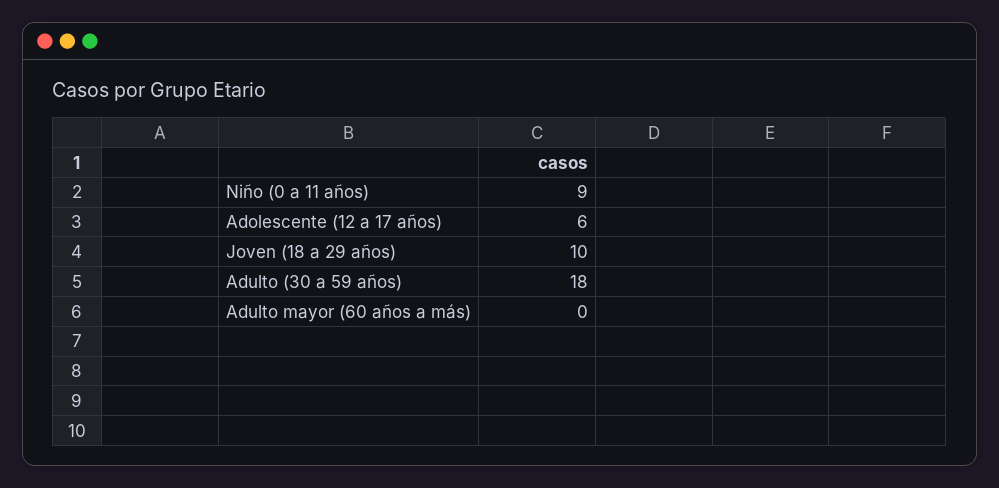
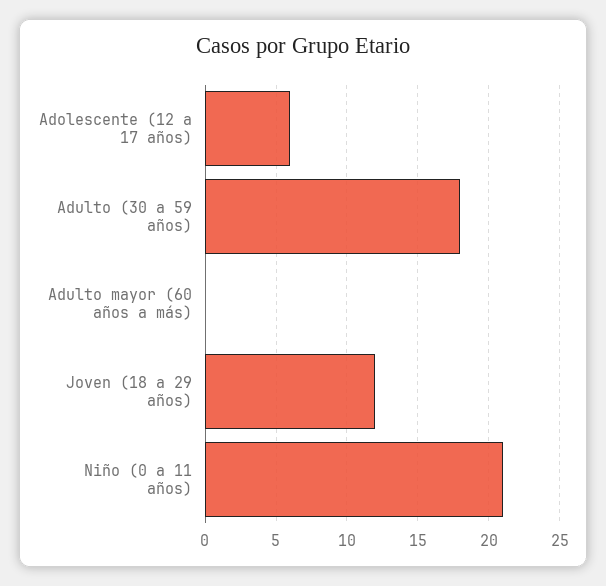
  {
-   "Niño (0 a 11 años)": 9,
+   "Niño (0 a 11 años)": 21,
    "Adolescente (12 a 17 años)": 6,
-   "Joven (18 a 29 años)": 10,
+   "Joven (18 a 29 años)": 12,
    "Adulto (30 a 59 años)": 18,
    "Adulto mayor (60 años a más)": 0
  }

